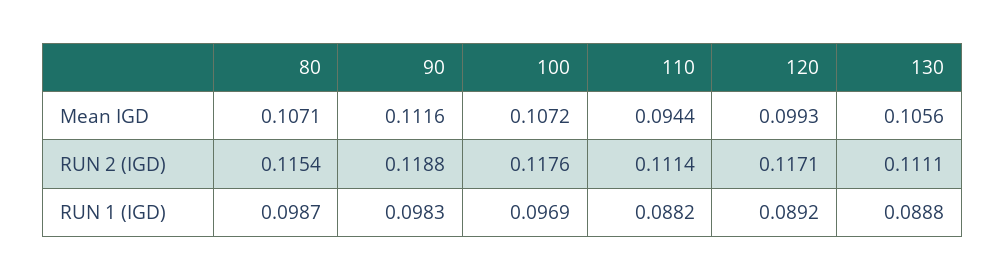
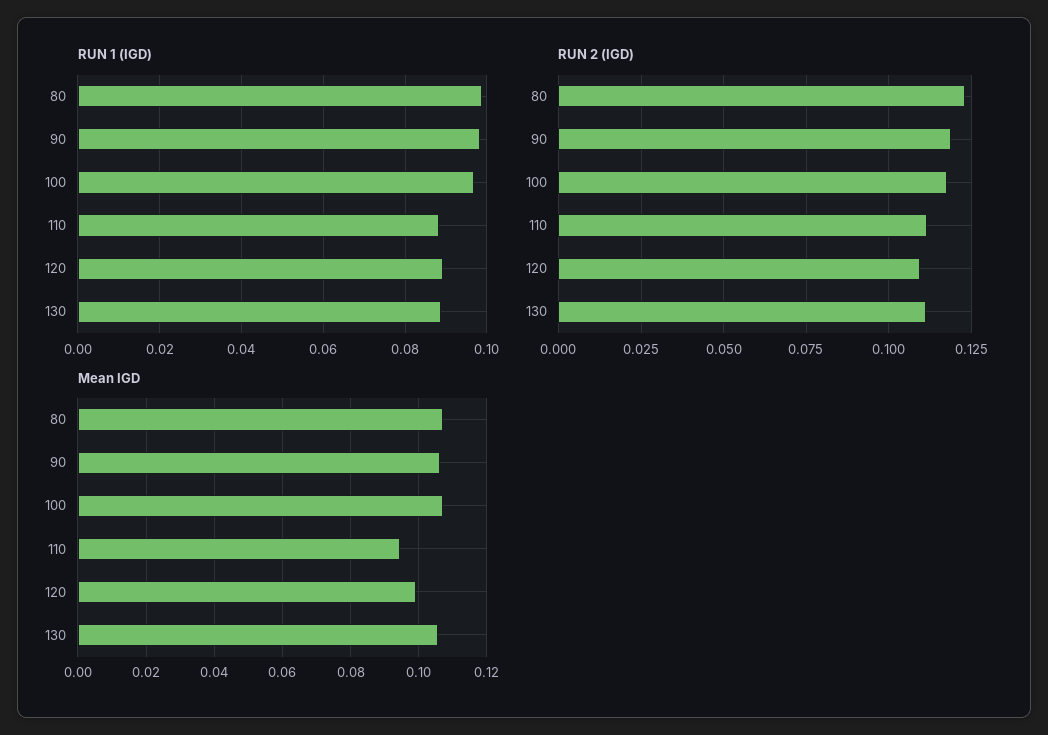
  {
    "Mean IGD": {
      "80": 0.1071,
-     "90": 0.1116,
+     "90": 0.106,
      "100": 0.1072,
      "110": 0.0944,
      "120": 0.0993,
      "130": 0.1056
    },
    "RUN 2 (IGD)": {
-     "80": 0.1154,
+     "80": 0.1225,
      "90": 0.1188,
      "100": 0.1176,
      "110": 0.1114,
-     "120": 0.1171,
+     "120": 0.11,
      "130": 0.1111
    },
    "RUN 1 (IGD)": {
      "80": 0.0987,
      "90": 0.0983,
      "100": 0.0969,
      "110": 0.0882,
      "120": 0.0892,
      "130": 0.0888
    }
  }

